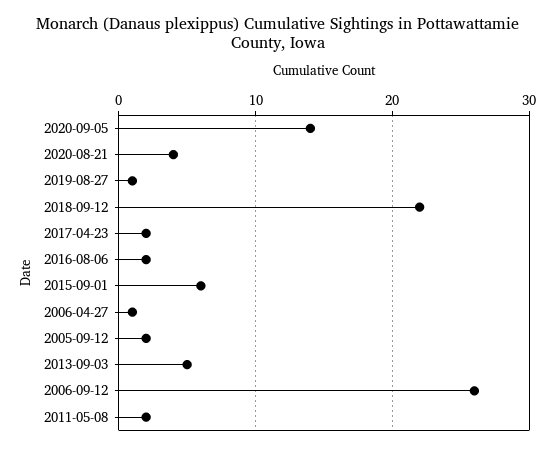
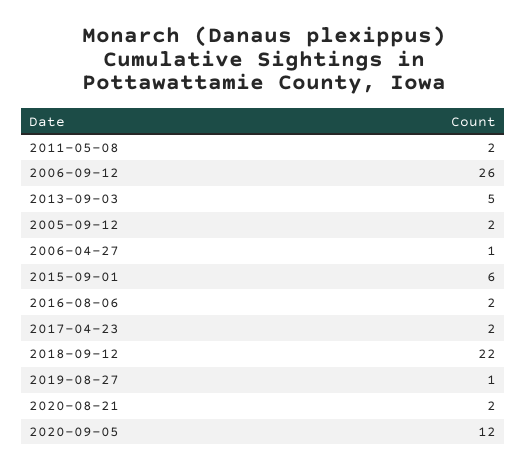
  {
-   "2020-09-05": 14,
+   "2020-09-05": 12,
-   "2020-08-21": 4,
+   "2020-08-21": 2,
    "2019-08-27": 1,
    "2018-09-12": 22,
    "2017-04-23": 2,
    "2016-08-06": 2,
    "2015-09-01": 6,
    "2006-04-27": 1,
    "2005-09-12": 2,
    "2013-09-03": 5,
    "2006-09-12": 26,
    "2011-05-08": 2
  }

